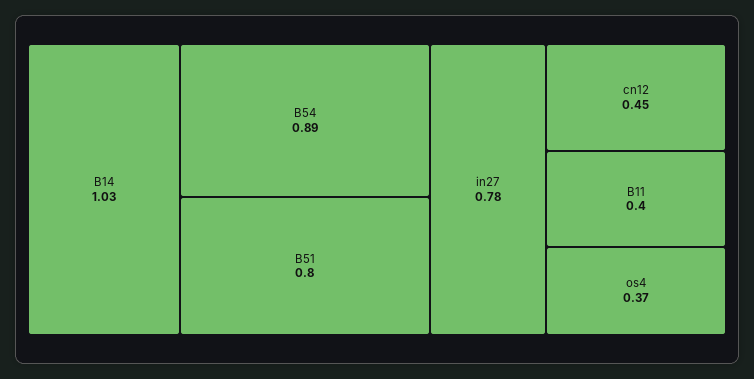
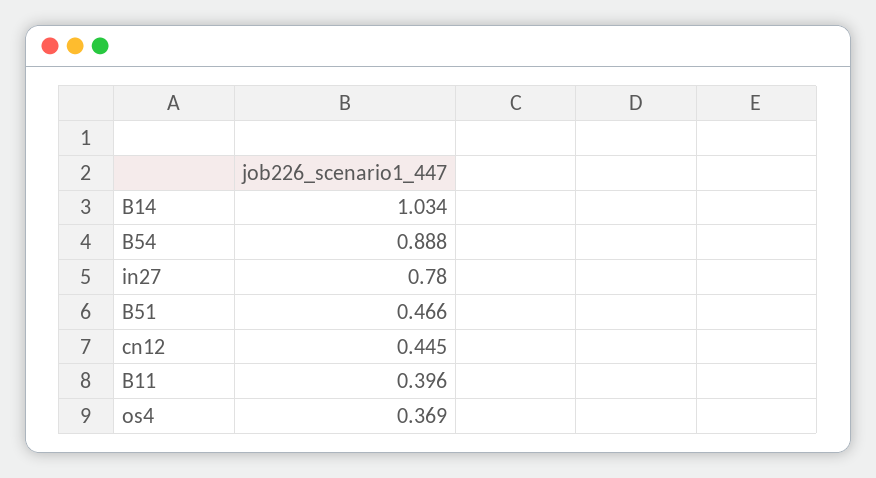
  {
    "B14": 1.034,
    "B54": 0.888,
-   "B51": 0.8,
+   "B51": 0.466,
    "in27": 0.78,
    "cn12": 0.445,
    "B11": 0.396,
    "os4": 0.369
  }

